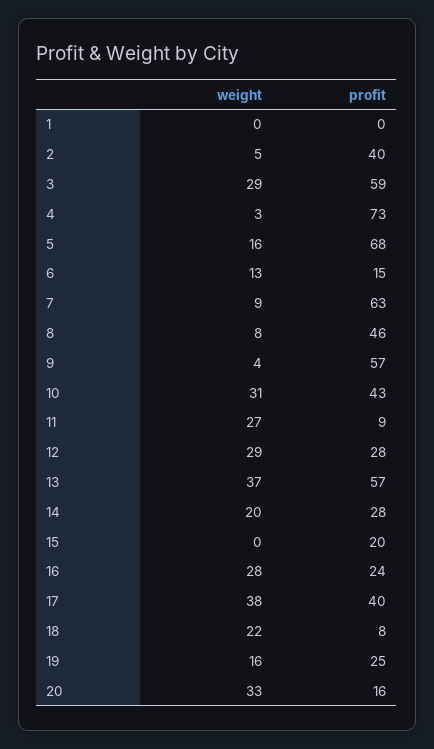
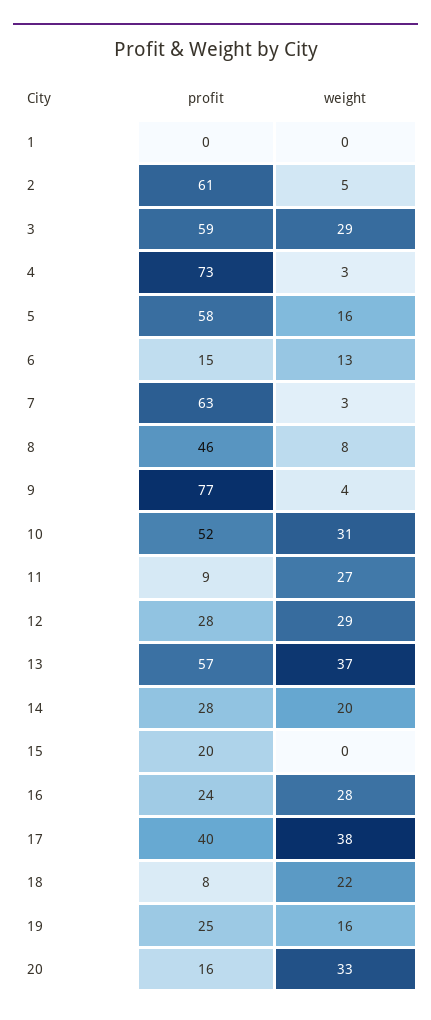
  {
    "weight": {
      "1": 0,
      "2": 5,
      "3": 29,
      "4": 3,
      "5": 16,
      "6": 13,
-     "7": 9,
+     "7": 3,
      "8": 8,
      "9": 4,
      "10": 31,
      "11": 27,
      "12": 29,
      "13": 37,
      "14": 20,
      "15": 0,
      "16": 28,
      "17": 38,
      "18": 22,
      "19": 16,
      "20": 33
    },
    "profit": {
      "1": 0,
-     "2": 40,
+     "2": 61,
      "3": 59,
      "4": 73,
-     "5": 68,
+     "5": 58,
      "6": 15,
      "7": 63,
      "8": 46,
-     "9": 57,
+     "9": 77,
-     "10": 43,
+     "10": 52,
      "11": 9,
      "12": 28,
      "13": 57,
      "14": 28,
      "15": 20,
      "16": 24,
      "17": 40,
      "18": 8,
      "19": 25,
      "20": 16
    }
  }

